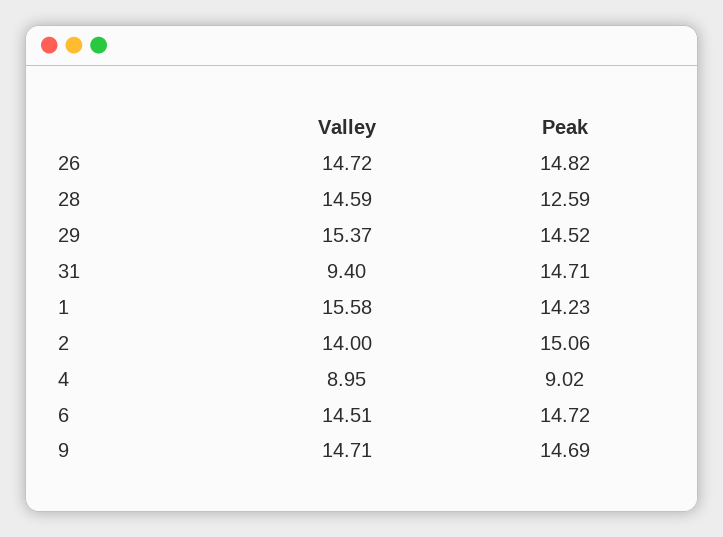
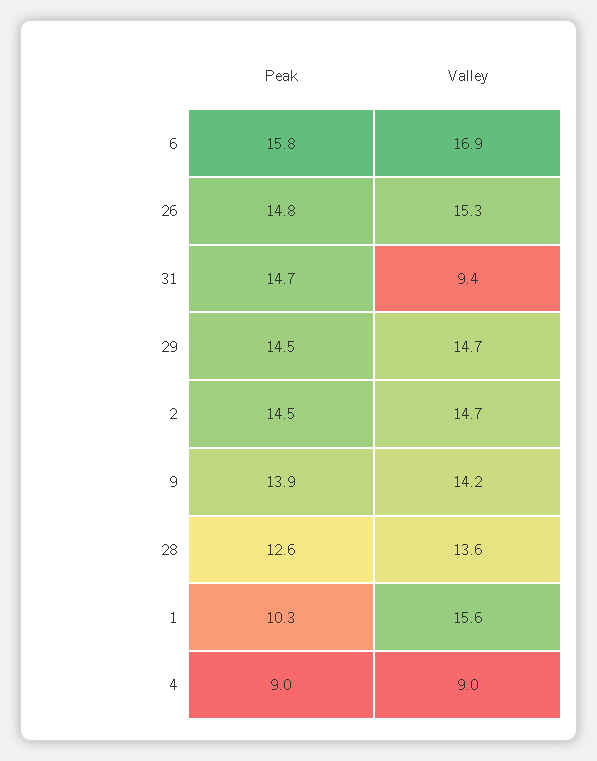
  {
    "Valley": {
-     "26": 14.72,
+     "26": 15.3,
-     "28": 14.59,
+     "28": 13.6,
-     "29": 15.37,
+     "29": 14.7,
      "31": 9.4,
      "1": 15.58,
-     "2": 14,
+     "2": 14.7,
      "4": 8.95,
-     "6": 14.51,
+     "6": 16.9,
-     "9": 14.71
+     "9": 14.2
    },
    "Peak": {
      "26": 14.82,
      "28": 12.59,
      "29": 14.52,
      "31": 14.71,
-     "1": 14.23,
+     "1": 10.3,
-     "2": 15.06,
+     "2": 14.5,
      "4": 9.02,
-     "6": 14.72,
+     "6": 15.8,
-     "9": 14.69
+     "9": 13.9
    }
  }

